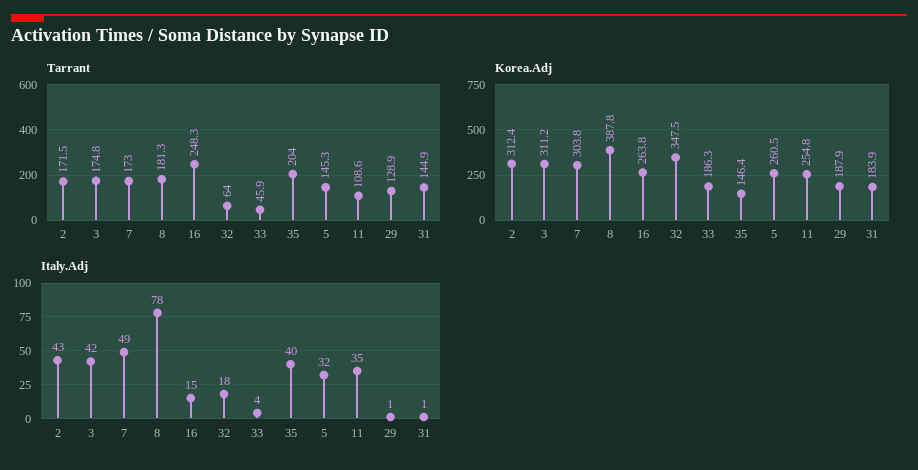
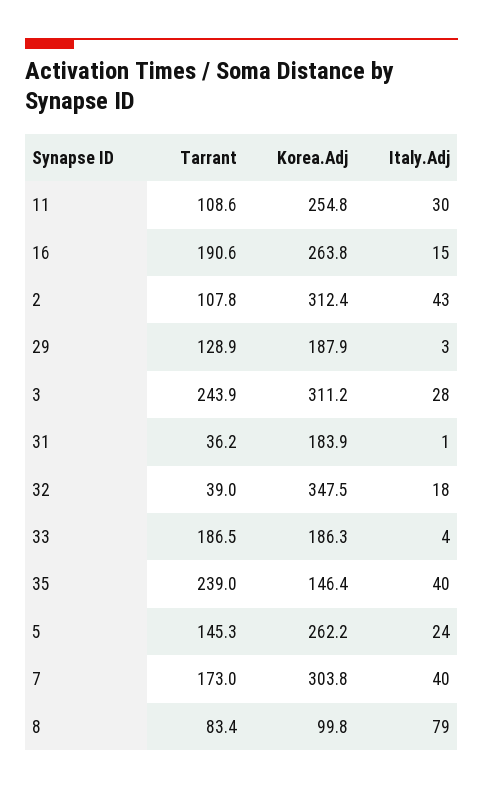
  {
    "Tarrant": {
-     "2": 171.5,
+     "2": 107.8,
-     "3": 174.8,
+     "3": 243.9,
      "7": 173,
-     "8": 181.3,
+     "8": 83.4,
-     "16": 248.3,
+     "16": 190.6,
-     "32": 64,
+     "32": 39,
-     "33": 45.9,
+     "33": 186.5,
-     "35": 204,
+     "35": 239,
      "5": 145.3,
      "11": 108.6,
      "29": 128.9,
-     "31": 144.9
+     "31": 36.2
    },
    "Korea.Adj": {
      "2": 312.4,
      "3": 311.2,
      "7": 303.8,
-     "8": 387.8,
+     "8": 99.8,
      "16": 263.8,
      "32": 347.5,
      "33": 186.3,
      "35": 146.4,
-     "5": 260.5,
+     "5": 262.2,
      "11": 254.8,
      "29": 187.9,
      "31": 183.9
    },
    "Italy.Adj": {
      "2": 43,
-     "3": 42,
+     "3": 28,
-     "7": 49,
+     "7": 40,
-     "8": 78,
+     "8": 79,
      "16": 15,
      "32": 18,
      "33": 4,
      "35": 40,
-     "5": 32,
+     "5": 24,
-     "11": 35,
+     "11": 30,
-     "29": 1,
+     "29": 3,
      "31": 1
    }
  }

